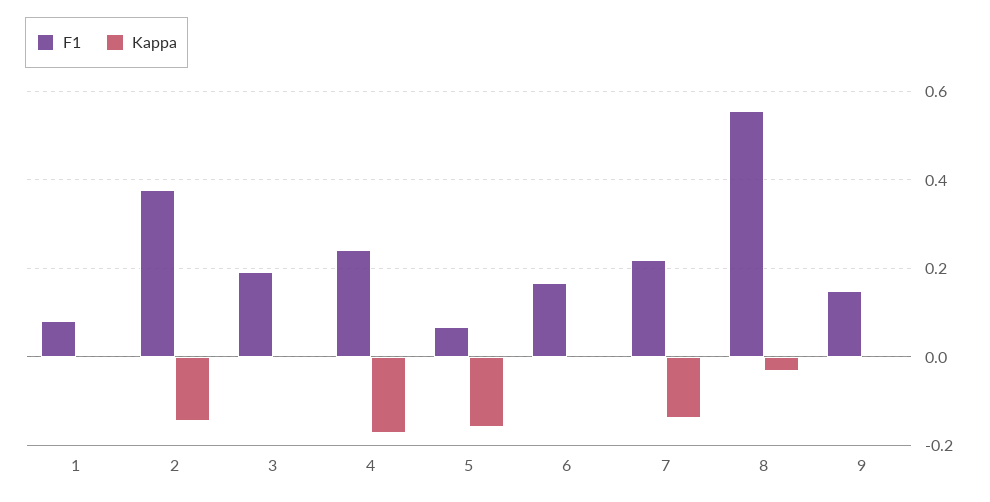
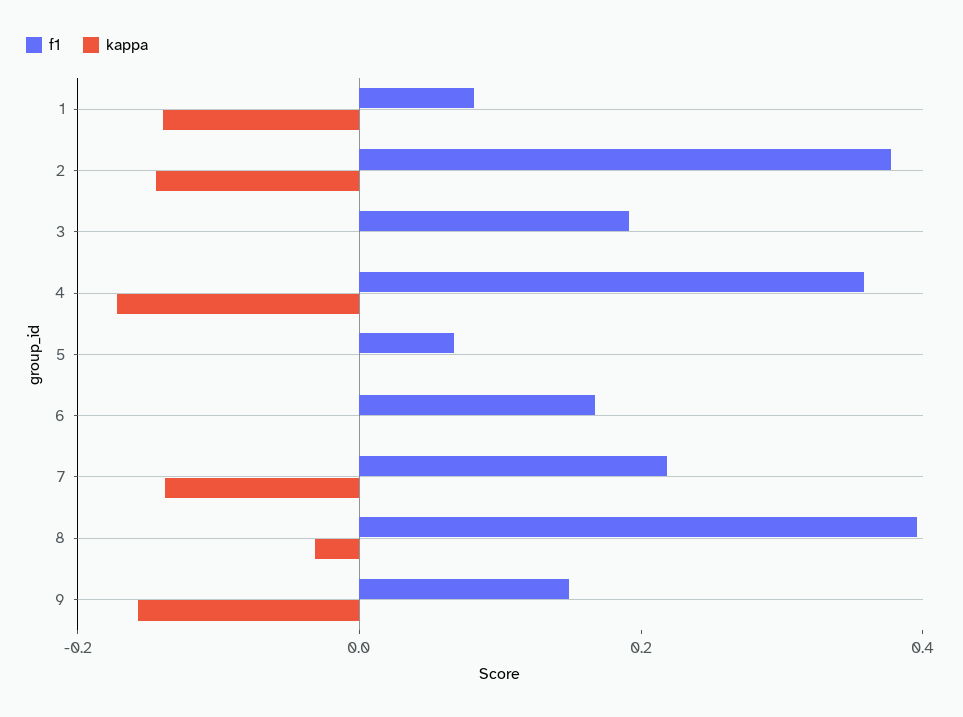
  {
    "F1": {
      "1": 0.08,
      "2": 0.38,
      "3": 0.2,
-     "4": 0.24,
+     "4": 0.35,
      "5": 0.06,
      "6": 0.16,
      "7": 0.22,
-     "8": 0.56,
+     "8": 0.4,
      "9": 0.14
    },
    "Kappa": {
-     "1": 0,
+     "1": -0.15,
      "2": -0.14,
      "3": 0,
      "4": -0.18,
-     "5": -0.16,
+     "5": 0,
      "6": 0,
      "7": -0.14,
      "8": -0.04,
-     "9": 0
+     "9": -0.15
    }
  }

